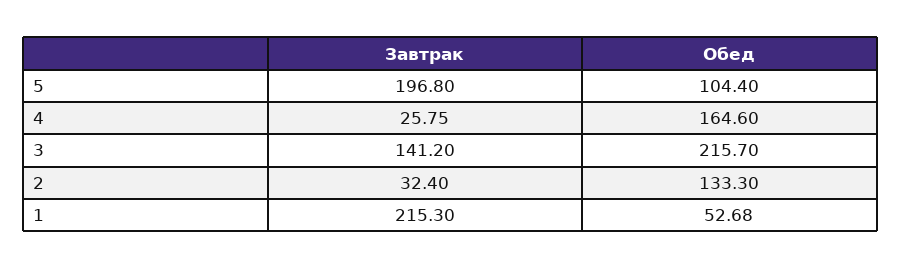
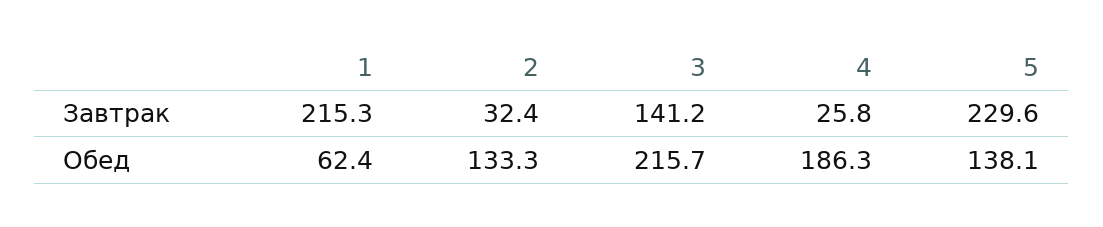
  {
    "Завтрак": {
-     "5": 196.8,
+     "5": 229.6,
      "4": 25.75,
      "3": 141.2,
      "2": 32.4,
      "1": 215.3
    },
    "Обед": {
-     "5": 104.4,
+     "5": 138.1,
-     "4": 164.6,
+     "4": 186.3,
      "3": 215.7,
      "2": 133.3,
-     "1": 52.68
+     "1": 62.4
    }
  }

